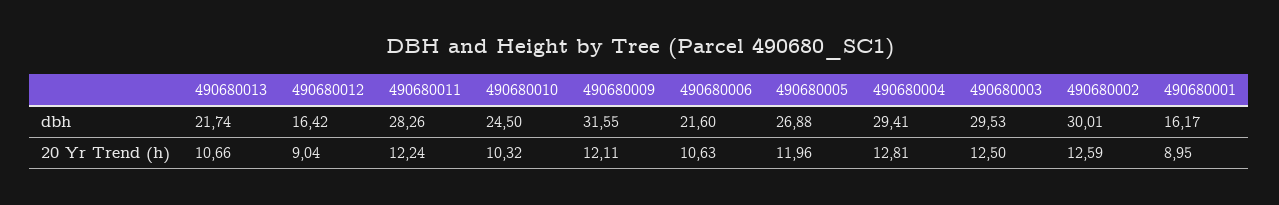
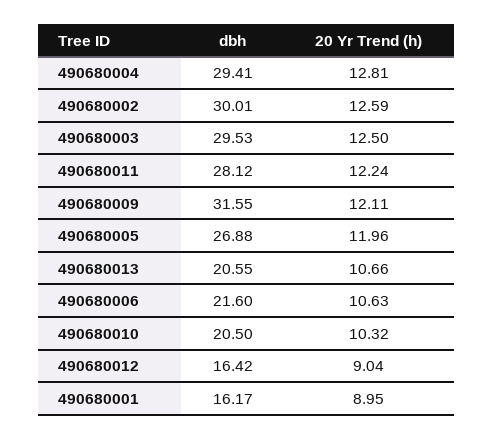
  {
    "490680013": {
-     "dbh": 21.74,
+     "dbh": 20.55,
      "20 Yr Trend (h)": 10.66
    },
    "490680012": {
      "dbh": 16.42,
      "20 Yr Trend (h)": 9.04
    },
    "490680011": {
-     "dbh": 28.26,
+     "dbh": 28.12,
      "20 Yr Trend (h)": 12.24
    },
    "490680010": {
-     "dbh": 24.5,
+     "dbh": 20.5,
      "20 Yr Trend (h)": 10.32
    },
    "490680009": {
      "dbh": 31.55,
      "20 Yr Trend (h)": 12.11
    },
    "490680006": {
      "dbh": 21.6,
      "20 Yr Trend (h)": 10.63
    },
    "490680005": {
      "dbh": 26.88,
      "20 Yr Trend (h)": 11.96
    },
    "490680004": {
      "dbh": 29.41,
      "20 Yr Trend (h)": 12.81
    },
    "490680003": {
      "dbh": 29.53,
      "20 Yr Trend (h)": 12.5
    },
    "490680002": {
      "dbh": 30.01,
      "20 Yr Trend (h)": 12.59
    },
    "490680001": {
      "dbh": 16.17,
      "20 Yr Trend (h)": 8.95
    }
  }

